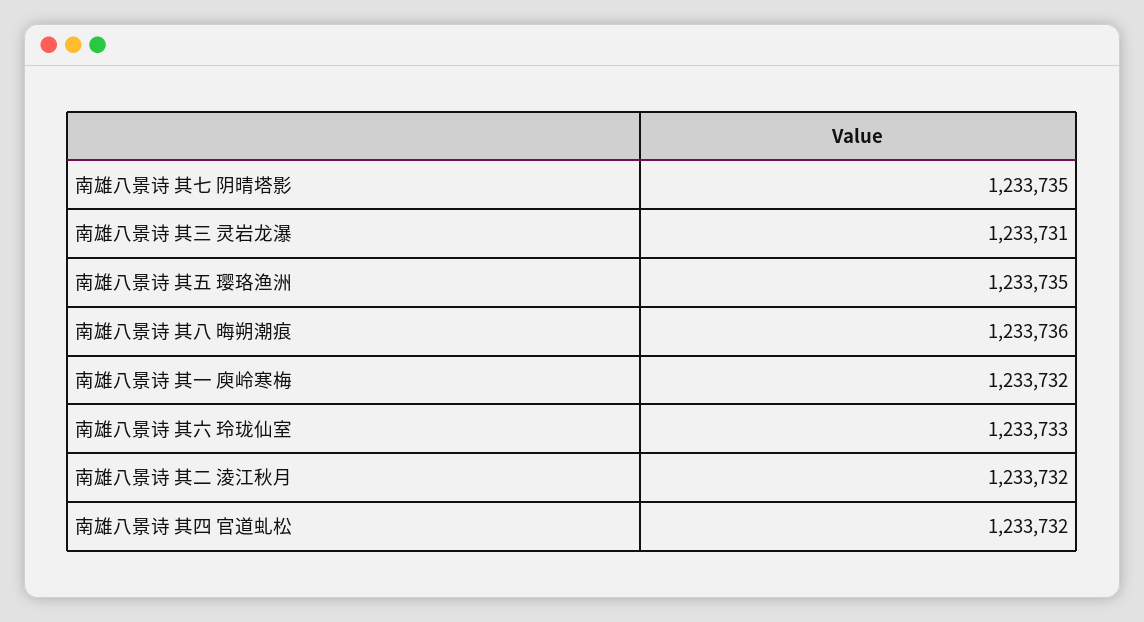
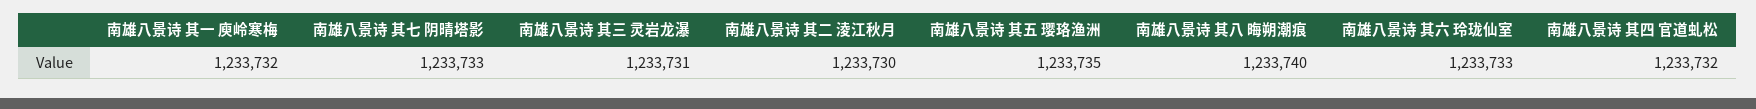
  {
-   "南雄八景诗 其七 阴晴塔影": 1233735,
+   "南雄八景诗 其七 阴晴塔影": 1233733,
    "南雄八景诗 其三 灵岩龙瀑": 1233731,
    "南雄八景诗 其五 璎珞渔洲": 1233735,
-   "南雄八景诗 其八 晦朔潮痕": 1233736,
+   "南雄八景诗 其八 晦朔潮痕": 1233740,
    "南雄八景诗 其一 庾岭寒梅": 1233732,
    "南雄八景诗 其六 玲珑仙室": 1233733,
-   "南雄八景诗 其二 淩江秋月": 1233732,
+   "南雄八景诗 其二 淩江秋月": 1233730,
    "南雄八景诗 其四 官道虬松": 1233732
  }

